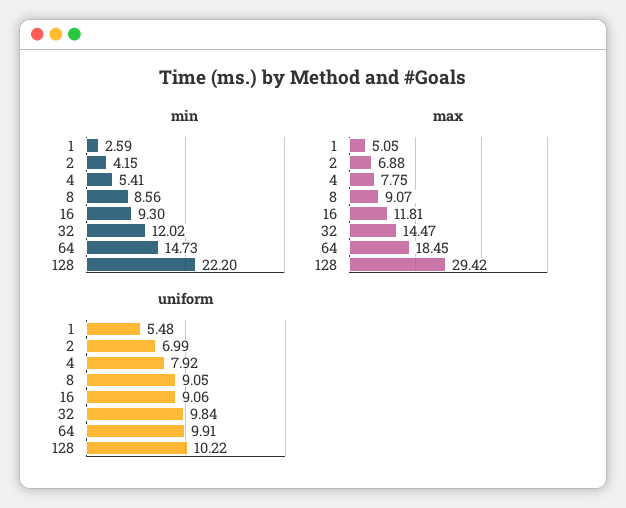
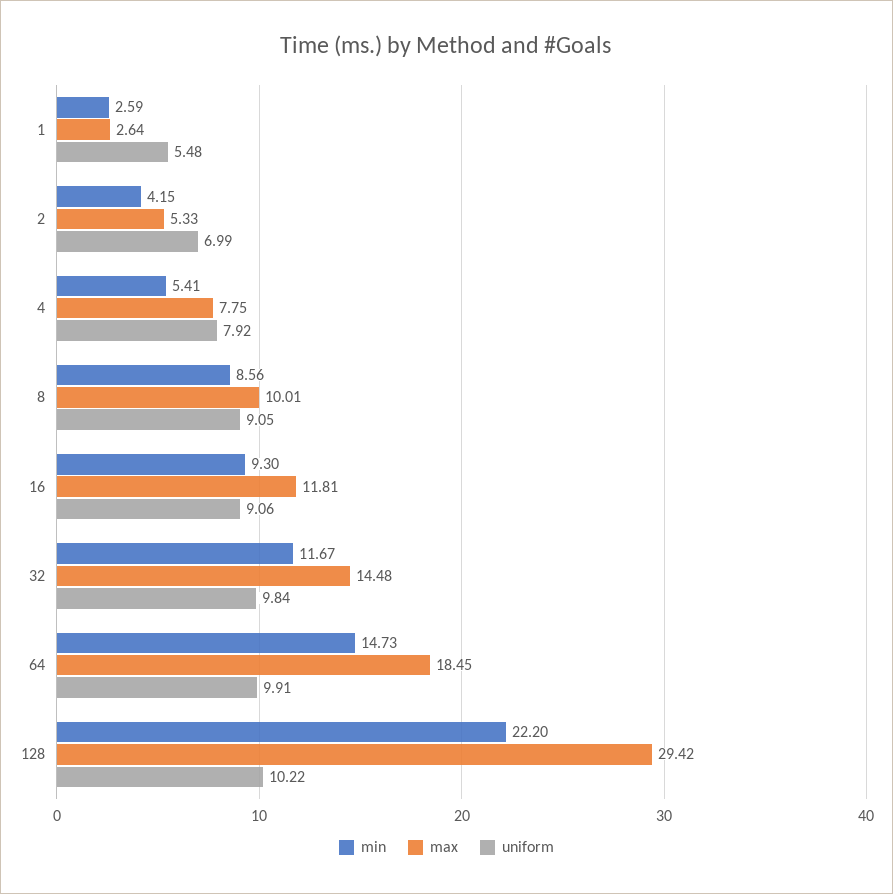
  {
    "min": {
      "1": 2.59,
      "2": 4.15,
      "4": 5.41,
      "8": 8.56,
      "16": 9.3,
-     "32": 12.02,
+     "32": 11.67,
      "64": 14.73,
      "128": 22.2
    },
    "max": {
-     "1": 5.05,
+     "1": 2.64,
-     "2": 6.88,
+     "2": 5.33,
      "4": 7.75,
-     "8": 9.07,
+     "8": 10.01,
      "16": 11.81,
-     "32": 14.47,
+     "32": 14.48,
      "64": 18.45,
      "128": 29.42
    },
    "uniform": {
      "1": 5.48,
      "2": 6.99,
      "4": 7.92,
      "8": 9.05,
      "16": 9.06,
      "32": 9.84,
      "64": 9.91,
      "128": 10.22
    }
  }

